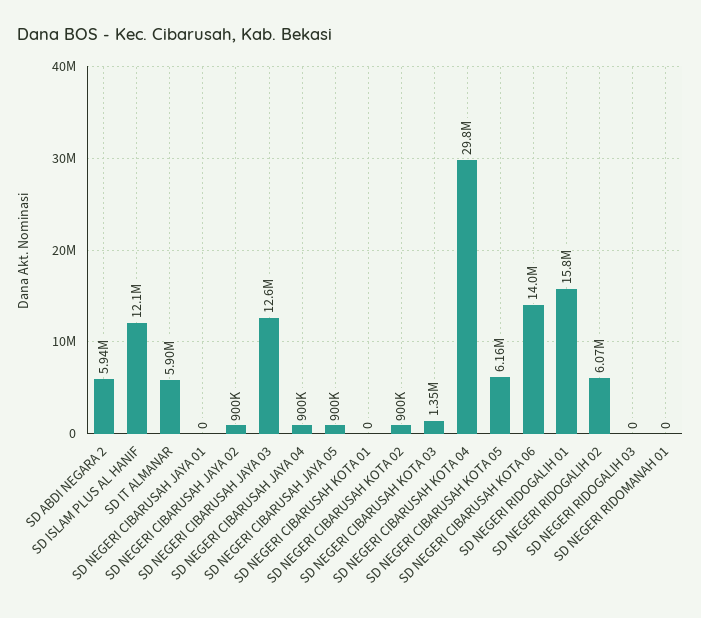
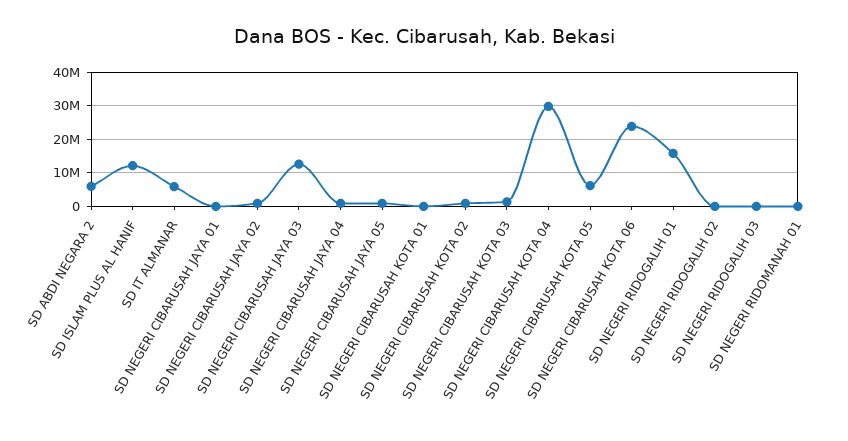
  {
    "SD ABDI NEGARA 2": 5940000,
    "SD ISLAM PLUS AL HANIF": 12100000,
    "SD IT ALMANAR": 5900000,
    "SD NEGERI CIBARUSAH JAYA 01": 0,
    "SD NEGERI CIBARUSAH JAYA 02": 900000,
    "SD NEGERI CIBARUSAH JAYA 03": 12600000,
    "SD NEGERI CIBARUSAH JAYA 04": 900000,
    "SD NEGERI CIBARUSAH JAYA 05": 900000,
    "SD NEGERI CIBARUSAH KOTA 01": 0,
    "SD NEGERI CIBARUSAH KOTA 02": 900000,
    "SD NEGERI CIBARUSAH KOTA 03": 1350000,
    "SD NEGERI CIBARUSAH KOTA 04": 29800000,
    "SD NEGERI CIBARUSAH KOTA 05": 6160000,
-   "SD NEGERI CIBARUSAH KOTA 06": 14000000,
+   "SD NEGERI CIBARUSAH KOTA 06": 24000000,
    "SD NEGERI RIDOGALIH 01": 15800000,
-   "SD NEGERI RIDOGALIH 02": 6070000,
+   "SD NEGERI RIDOGALIH 02": 0,
    "SD NEGERI RIDOGALIH 03": 0,
    "SD NEGERI RIDOMANAH 01": 0
  }

